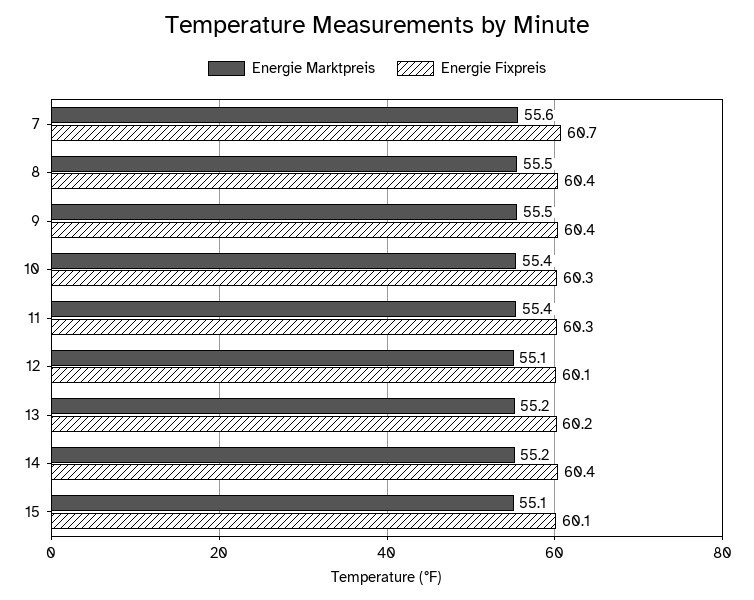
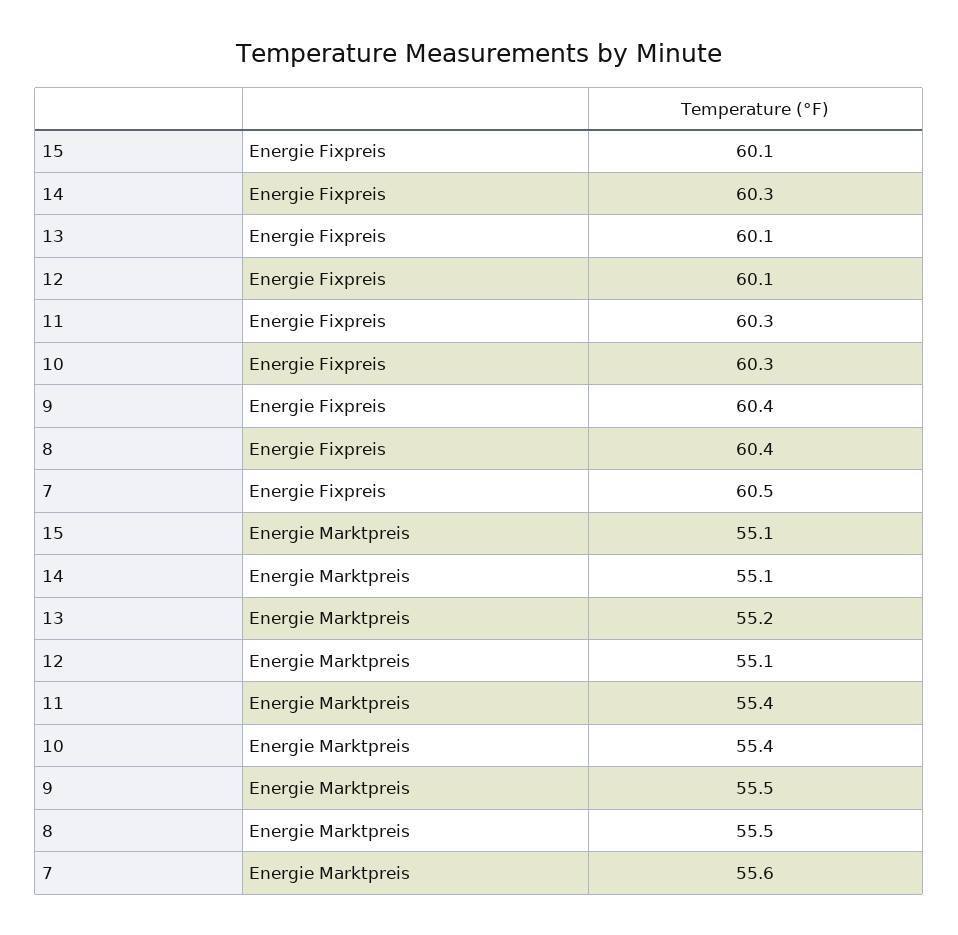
  {
    "Energie Marktpreis": {
      "7": 55.6,
      "8": 55.5,
      "9": 55.5,
      "10": 55.4,
      "11": 55.4,
      "12": 55.1,
      "13": 55.2,
-     "14": 55.2,
+     "14": 55.1,
      "15": 55.1
    },
    "Energie Fixpreis": {
-     "7": 60.7,
+     "7": 60.5,
      "8": 60.4,
      "9": 60.4,
      "10": 60.3,
      "11": 60.3,
      "12": 60.1,
-     "13": 60.2,
+     "13": 60.1,
-     "14": 60.4,
+     "14": 60.3,
      "15": 60.1
    }
  }

